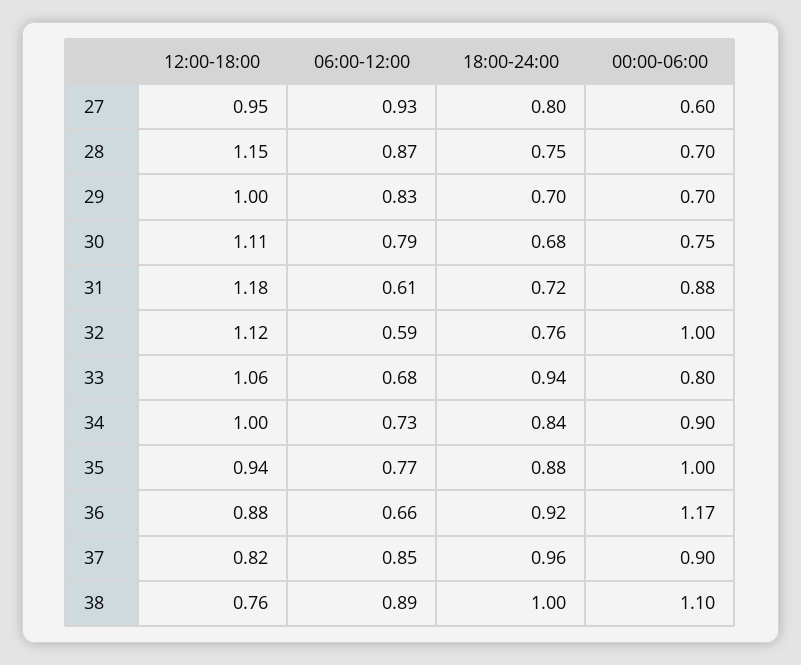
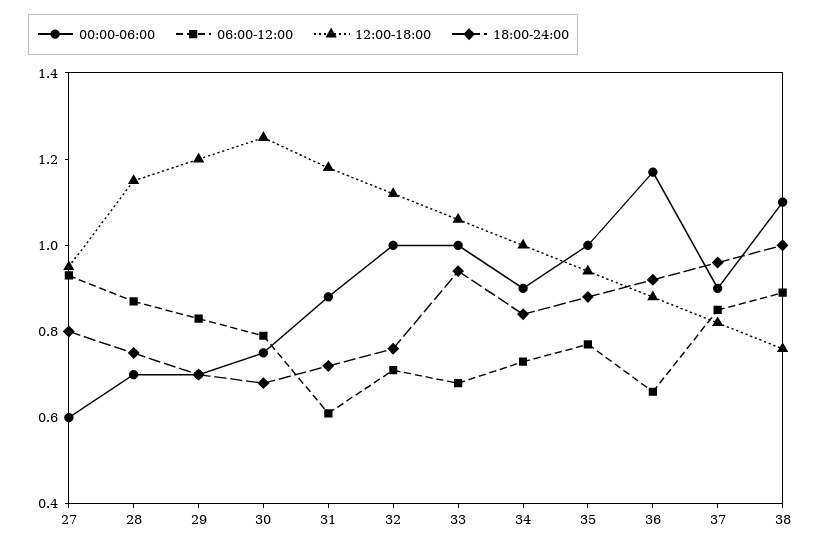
  {
    "12:00-18:00": {
      "27": 0.95,
      "28": 1.15,
-     "29": 1,
+     "29": 1.2,
-     "30": 1.11,
+     "30": 1.25,
      "31": 1.18,
      "32": 1.12,
      "33": 1.06,
      "34": 1,
      "35": 0.94,
      "36": 0.88,
      "37": 0.82,
      "38": 0.76
    },
    "06:00-12:00": {
      "27": 0.93,
      "28": 0.87,
      "29": 0.83,
      "30": 0.79,
      "31": 0.61,
-     "32": 0.59,
+     "32": 0.7,
      "33": 0.68,
      "34": 0.73,
      "35": 0.77,
      "36": 0.66,
      "37": 0.85,
      "38": 0.89
    },
    "18:00-24:00": {
      "27": 0.8,
      "28": 0.75,
      "29": 0.7,
      "30": 0.68,
      "31": 0.72,
      "32": 0.76,
      "33": 0.94,
      "34": 0.84,
      "35": 0.88,
      "36": 0.92,
      "37": 0.96,
      "38": 1
    },
    "00:00-06:00": {
      "27": 0.6,
      "28": 0.7,
      "29": 0.7,
      "30": 0.75,
      "31": 0.88,
      "32": 1,
-     "33": 0.8,
+     "33": 1,
      "34": 0.9,
      "35": 1,
      "36": 1.17,
      "37": 0.9,
      "38": 1.1
    }
  }

